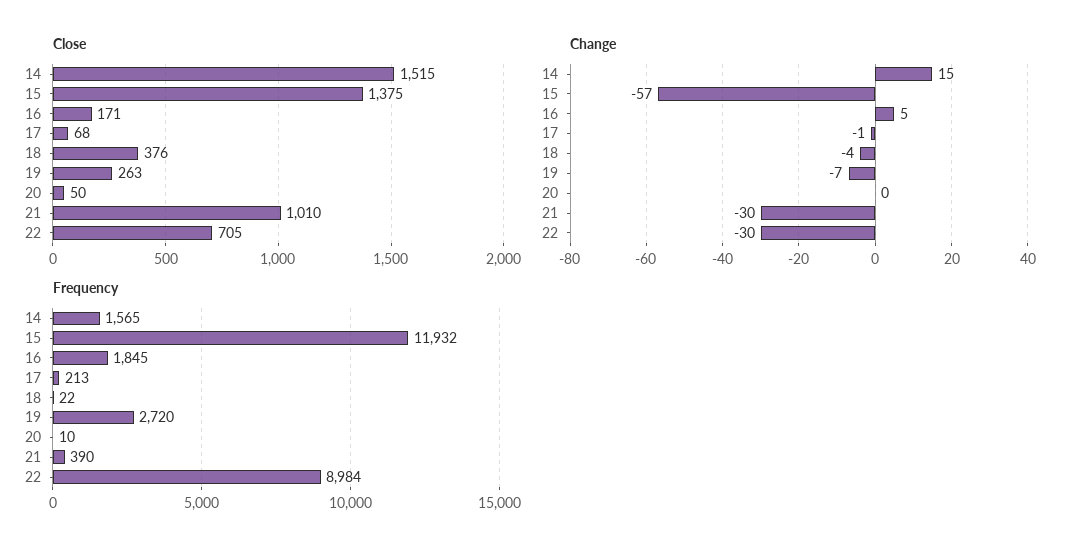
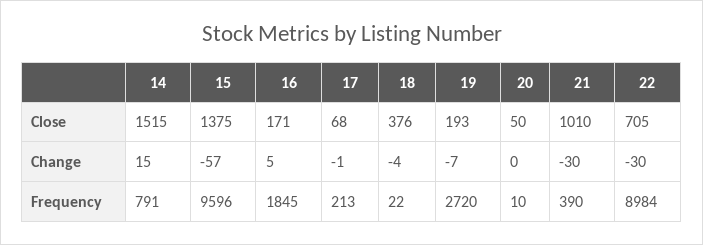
  {
    "Close": {
      "14": 1515,
      "15": 1375,
      "16": 171,
      "17": 68,
      "18": 376,
-     "19": 263,
+     "19": 193,
      "20": 50,
      "21": 1010,
      "22": 705
    },
    "Change": {
      "14": 15,
      "15": -57,
      "16": 5,
      "17": -1,
      "18": -4,
      "19": -7,
      "20": 0,
      "21": -30,
      "22": -30
    },
    "Frequency": {
-     "14": 1565,
+     "14": 791,
-     "15": 11932,
+     "15": 9596,
      "16": 1845,
      "17": 213,
      "18": 22,
      "19": 2720,
      "20": 10,
      "21": 390,
      "22": 8984
    }
  }

